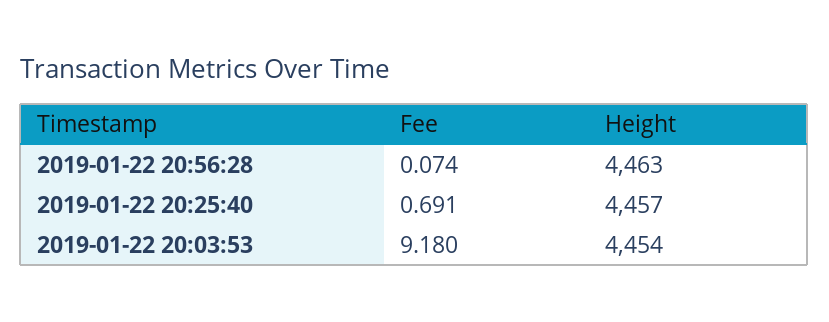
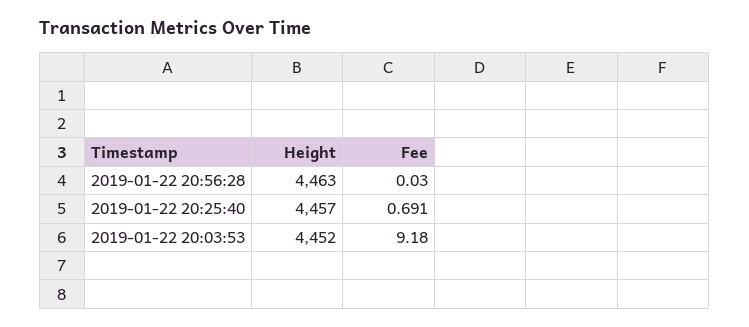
  {
    "Fee": {
-     "2019-01-22 20:56:28": 0.074,
+     "2019-01-22 20:56:28": 0.03,
      "2019-01-22 20:25:40": 0.691,
      "2019-01-22 20:03:53": 9.18
    },
    "Height": {
      "2019-01-22 20:56:28": 4463,
      "2019-01-22 20:25:40": 4457,
-     "2019-01-22 20:03:53": 4454
+     "2019-01-22 20:03:53": 4452
    }
  }

